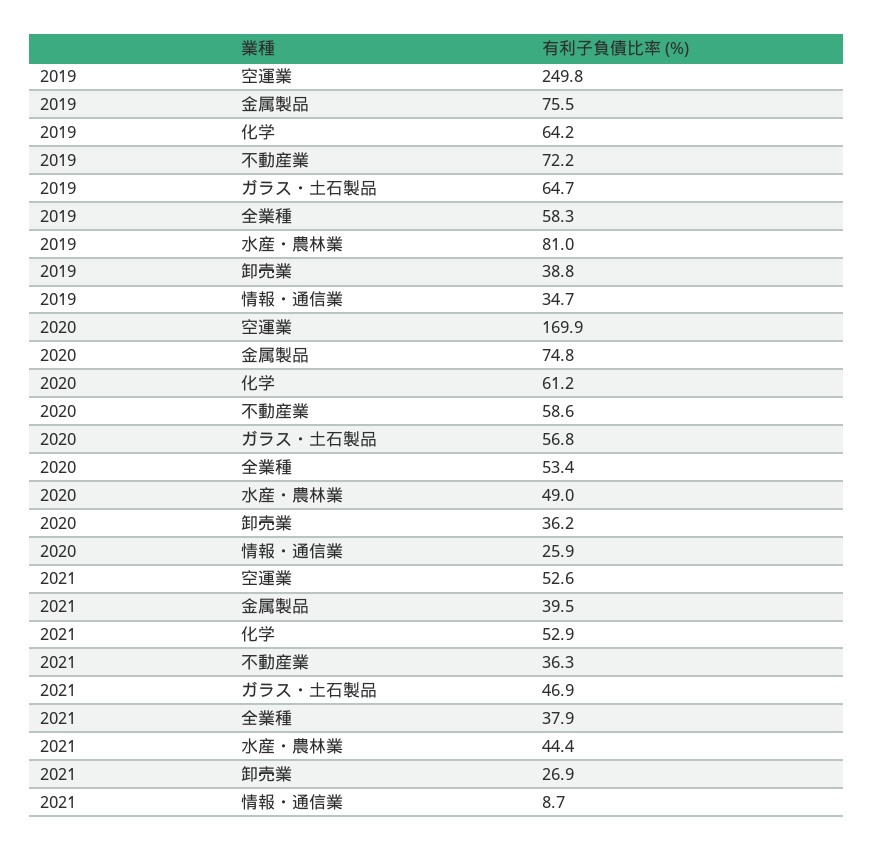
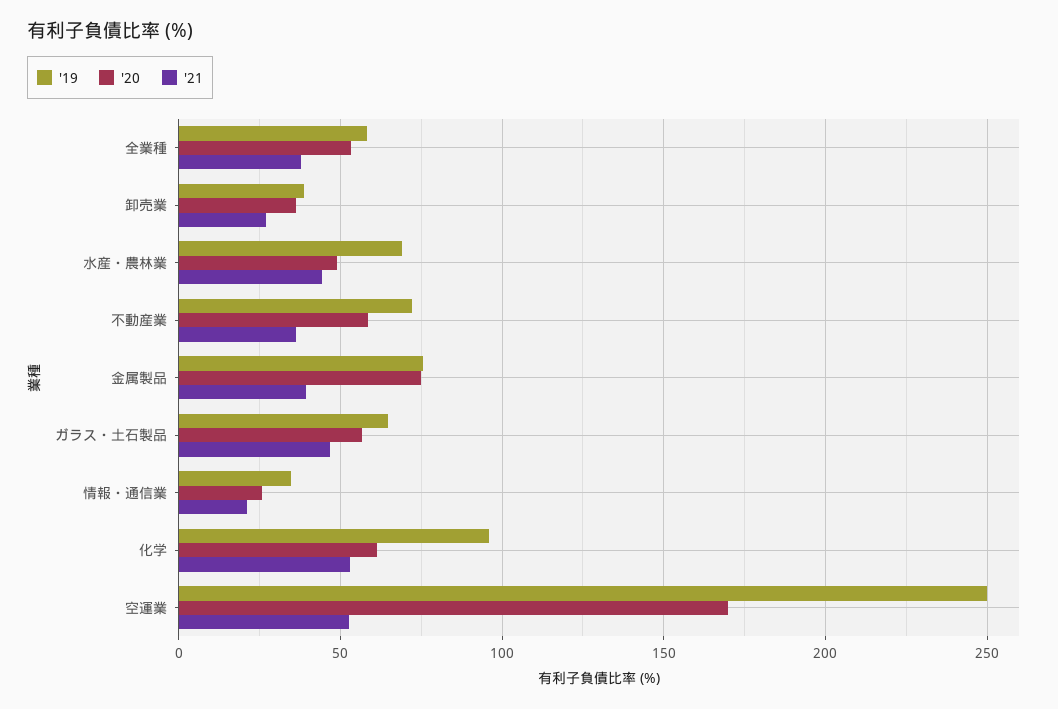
  {
    "2019": {
      "空運業": 249.8,
      "金属製品": 75.5,
-     "化学": 64.2,
+     "化学": 95,
      "不動産業": 72.2,
      "ガラス・土石製品": 64.7,
      "全業種": 58.3,
-     "水産・農林業": 81,
+     "水産・農林業": 70,
      "卸売業": 38.8,
      "情報・通信業": 34.7
    },
    "2020": {
      "空運業": 169.9,
      "金属製品": 74.8,
      "化学": 61.2,
      "不動産業": 58.6,
      "ガラス・土石製品": 56.8,
      "全業種": 53.4,
      "水産・農林業": 49,
      "卸売業": 36.2,
      "情報・通信業": 25.9
    },
    "2021": {
      "空運業": 52.6,
      "金属製品": 39.5,
      "化学": 52.9,
      "不動産業": 36.3,
      "ガラス・土石製品": 46.9,
      "全業種": 37.9,
      "水産・農林業": 44.4,
      "卸売業": 26.9,
-     "情報・通信業": 8.7
+     "情報・通信業": 20
    }
  }

